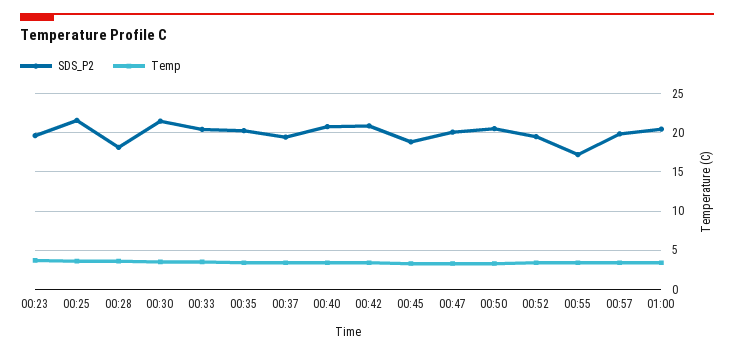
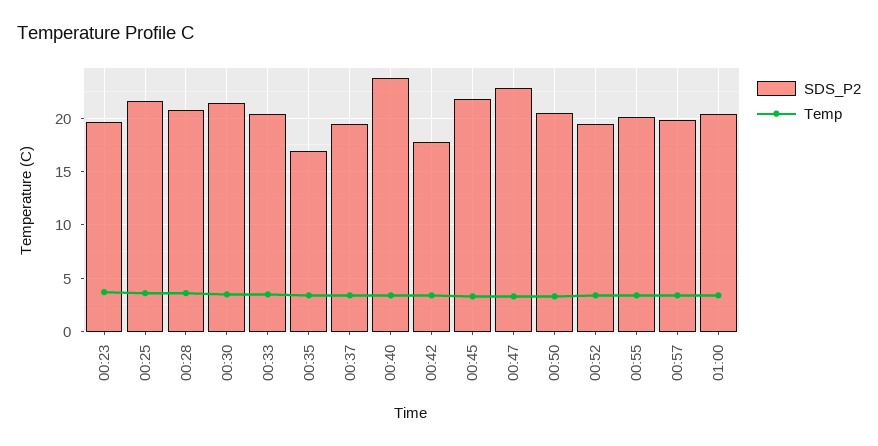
  {
    "SDS_P2": {
      "00:23": 20,
      "00:25": 22,
-     "00:28": 18,
+     "00:28": 21,
      "00:30": 21,
      "00:33": 20,
-     "00:35": 20,
+     "00:35": 17,
      "00:37": 19,
-     "00:40": 21,
+     "00:40": 24,
-     "00:42": 21,
+     "00:42": 18,
-     "00:45": 19,
+     "00:45": 22,
-     "00:47": 20,
+     "00:47": 23,
      "00:50": 21,
      "00:52": 20,
-     "00:55": 17,
+     "00:55": 20,
      "00:57": 20,
      "01:00": 20
    },
    "Temp": {
      "00:23": 4,
      "00:25": 4,
      "00:28": 4,
      "00:30": 4,
      "00:33": 4,
      "00:35": 3,
      "00:37": 3,
      "00:40": 3,
      "00:42": 3,
      "00:45": 3,
      "00:47": 3,
      "00:50": 3,
      "00:52": 3,
      "00:55": 3,
      "00:57": 3,
      "01:00": 3
    }
  }

